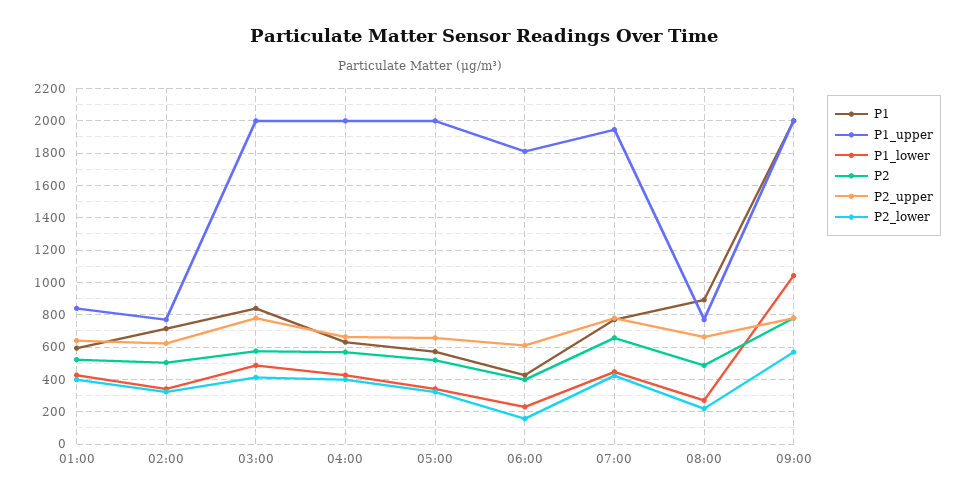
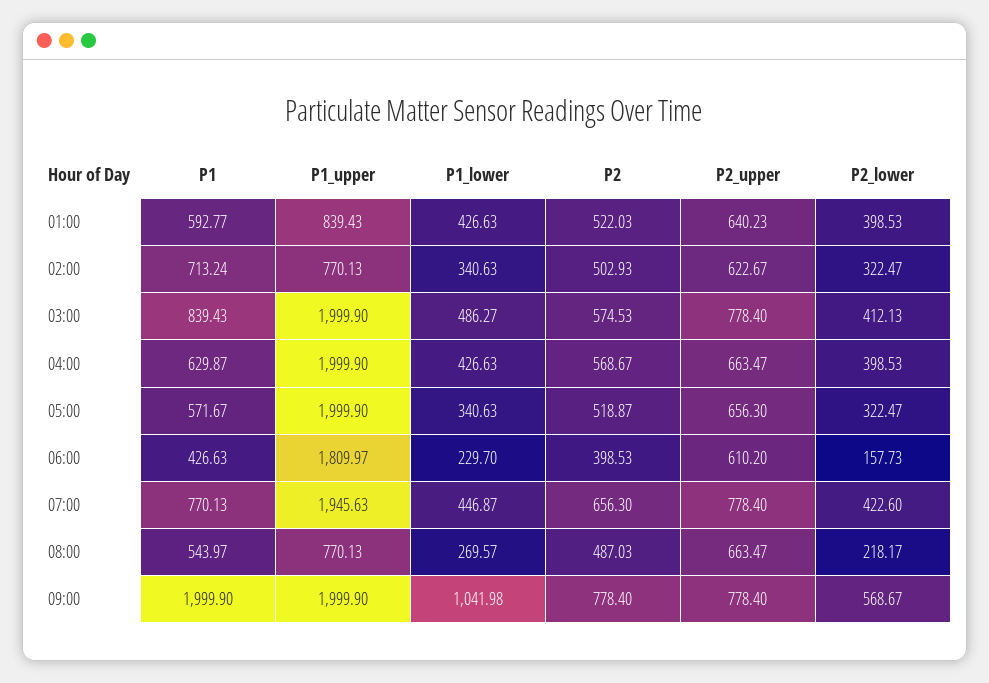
  {
    "P1": {
      "01:00": 592.77,
      "02:00": 713.24,
      "03:00": 839.43,
      "04:00": 629.87,
      "05:00": 571.67,
      "06:00": 426.63,
      "07:00": 770.13,
-     "08:00": 900,
+     "08:00": 543.97,
      "09:00": 1999.9
    },
    "P1_upper": {
      "01:00": 839.43,
      "02:00": 770.13,
      "03:00": 1999.9,
      "04:00": 1999.9,
      "05:00": 1999.9,
      "06:00": 1809.97,
      "07:00": 1945.63,
      "08:00": 770.13,
      "09:00": 1999.9
    },
    "P1_lower": {
      "01:00": 426.63,
      "02:00": 340.63,
      "03:00": 486.27,
      "04:00": 426.63,
      "05:00": 340.63,
      "06:00": 229.7,
      "07:00": 446.87,
      "08:00": 269.57,
      "09:00": 1041.98
    },
    "P2": {
      "01:00": 522.03,
      "02:00": 502.93,
      "03:00": 574.53,
      "04:00": 568.67,
      "05:00": 518.87,
      "06:00": 398.53,
      "07:00": 656.3,
      "08:00": 487.03,
      "09:00": 778.4
    },
    "P2_upper": {
      "01:00": 640.23,
      "02:00": 622.67,
      "03:00": 778.4,
      "04:00": 663.47,
      "05:00": 656.3,
      "06:00": 610.2,
      "07:00": 778.4,
      "08:00": 663.47,
      "09:00": 778.4
    },
    "P2_lower": {
      "01:00": 398.53,
      "02:00": 322.47,
      "03:00": 412.13,
      "04:00": 398.53,
      "05:00": 322.47,
      "06:00": 157.73,
      "07:00": 422.6,
      "08:00": 218.17,
      "09:00": 568.67
    }
  }

